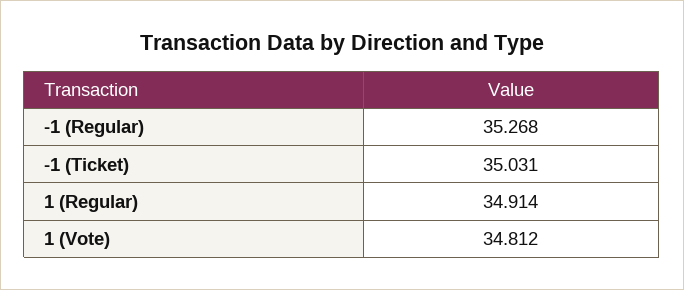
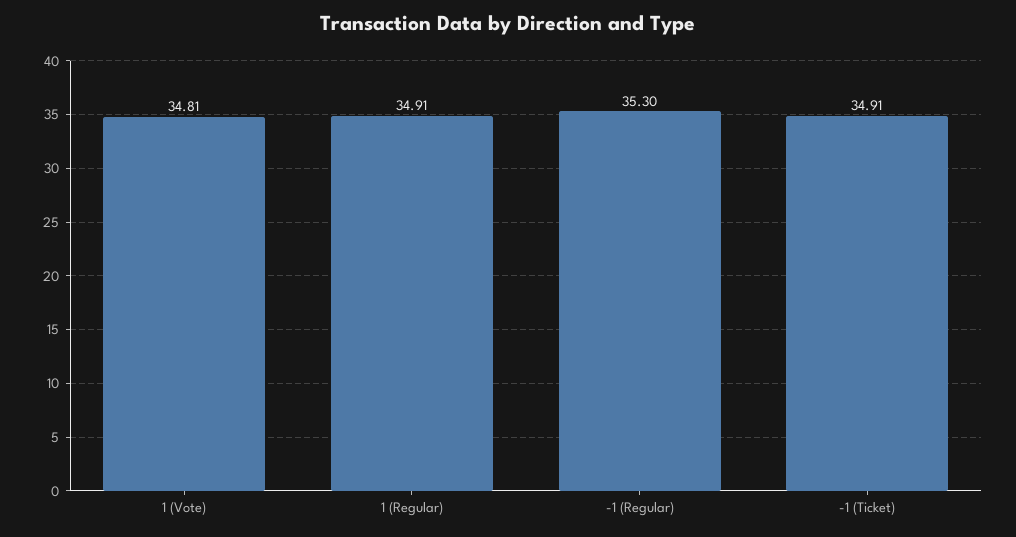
  {
-   "-1 (Regular)": 35.268,
+   "-1 (Regular)": 35.3,
-   "-1 (Ticket)": 35.031,
+   "-1 (Ticket)": 34.91,
    "1 (Regular)": 34.914,
    "1 (Vote)": 34.812
  }

